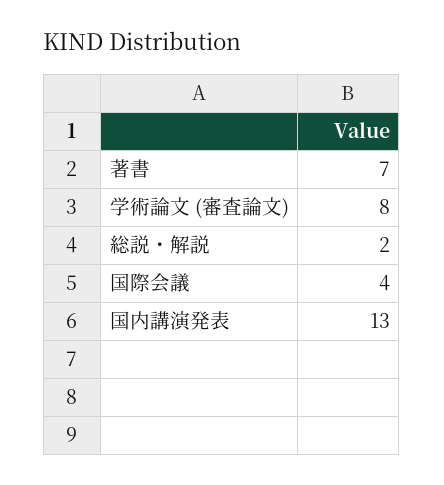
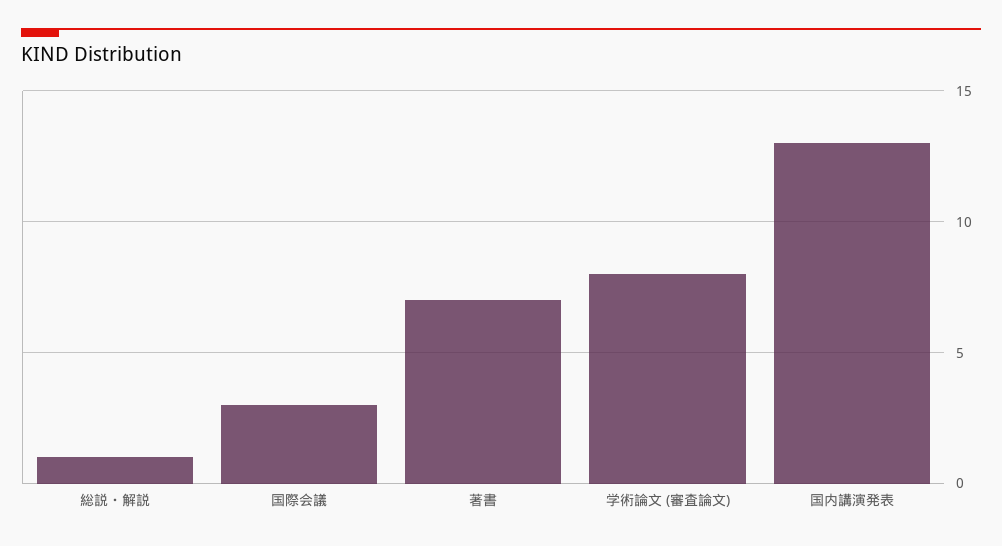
  {
    "著書": 7,
    "学術論文 (審査論文)": 8,
-   "総説・解説": 2,
+   "総説・解説": 1,
-   "国際会議": 4,
+   "国際会議": 3,
    "国内講演発表": 13
  }

